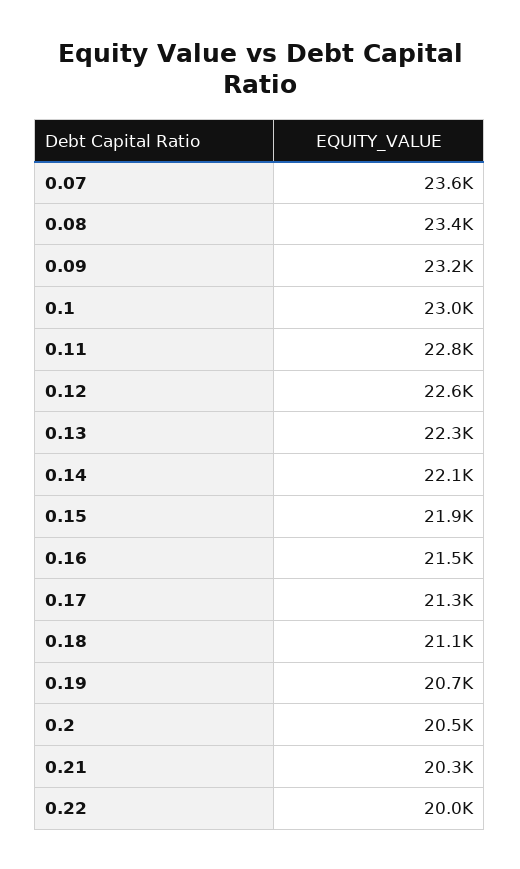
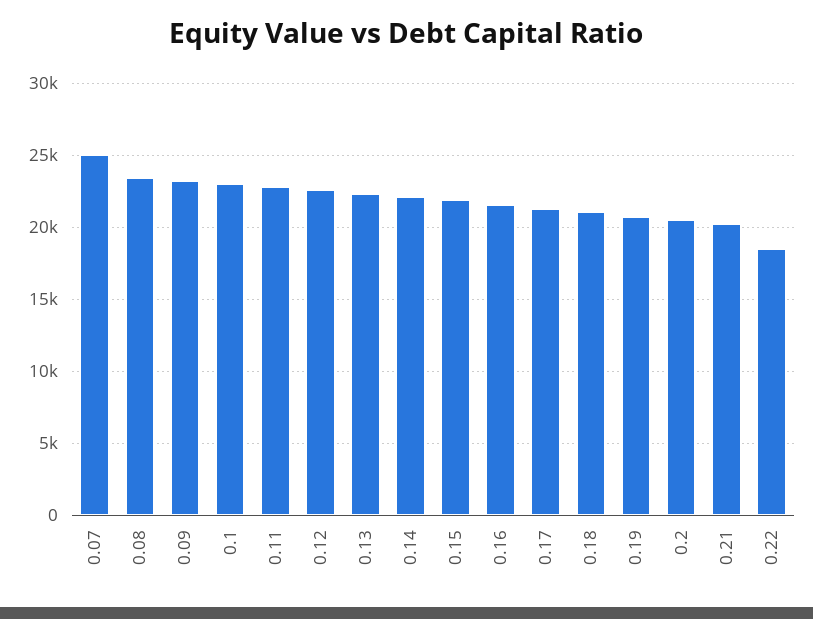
  {
-   "0.07": 23600,
+   "0.07": 25000,
    "0.08": 23400,
    "0.09": 23200,
    "0.1": 23000,
    "0.11": 22800,
    "0.12": 22600,
    "0.13": 22300,
    "0.14": 22100,
    "0.15": 21900,
    "0.16": 21500,
    "0.17": 21300,
    "0.18": 21100,
    "0.19": 20700,
    "0.2": 20500,
    "0.21": 20300,
-   "0.22": 20000
+   "0.22": 18500
  }

